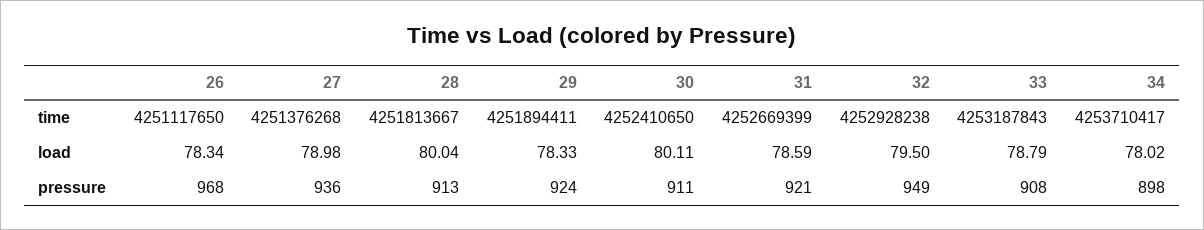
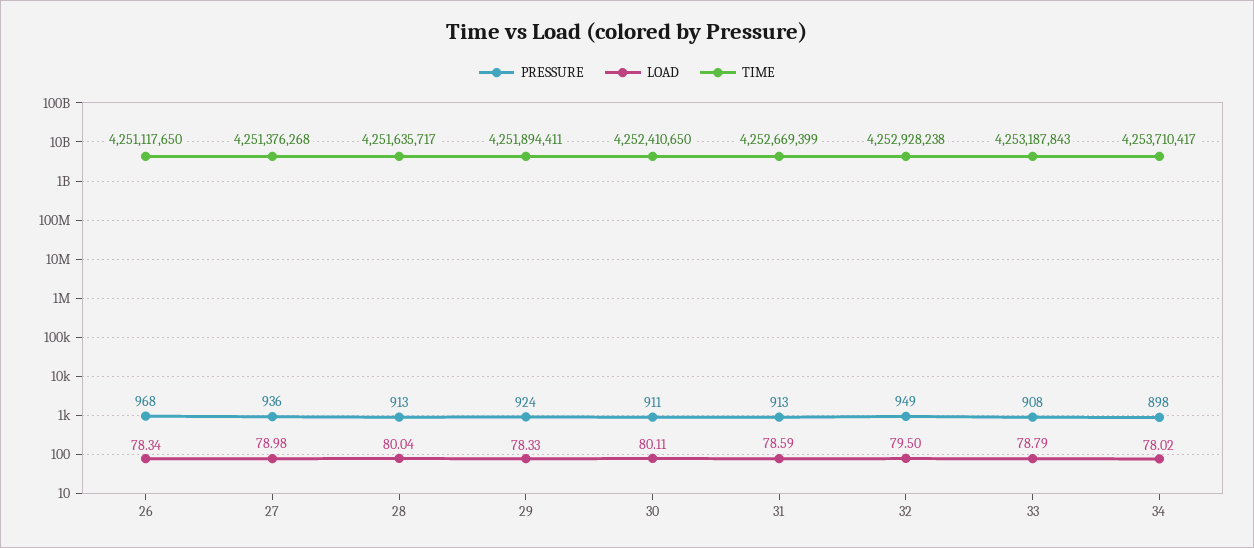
  {
    "time": {
      "26": 4251117650,
      "27": 4251376268,
-     "28": 4251813667,
+     "28": 4251635717,
      "29": 4251894411,
      "30": 4252410650,
      "31": 4252669399,
      "32": 4252928238,
      "33": 4253187843,
      "34": 4253710417
    },
    "load": {
      "26": 78.34,
      "27": 78.98,
      "28": 80.04,
      "29": 78.33,
      "30": 80.11,
      "31": 78.59,
      "32": 79.5,
      "33": 78.79,
      "34": 78.02
    },
    "pressure": {
      "26": 968,
      "27": 936,
      "28": 913,
      "29": 924,
      "30": 911,
-     "31": 921,
+     "31": 913,
      "32": 949,
      "33": 908,
      "34": 898
    }
  }

